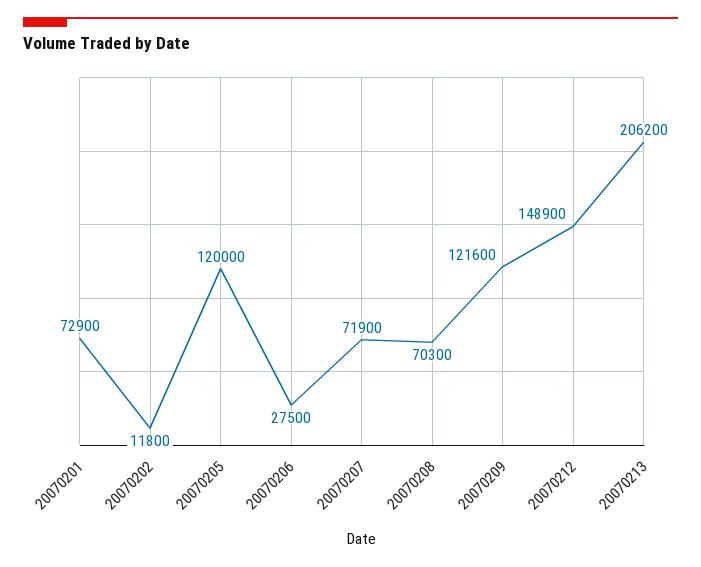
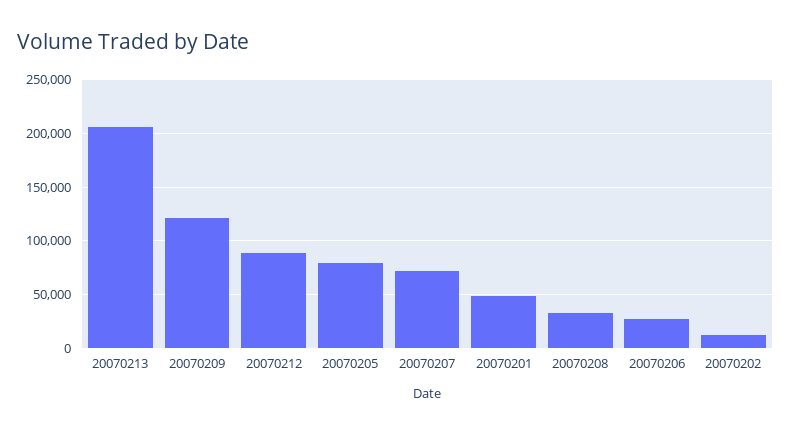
  {
-   "20070201": 72900,
+   "20070201": 50000,
    "20070202": 11800,
-   "20070205": 120000,
+   "20070205": 80000,
    "20070206": 27500,
    "20070207": 71900,
-   "20070208": 70300,
+   "20070208": 30000,
    "20070209": 121600,
-   "20070212": 148900,
+   "20070212": 90000,
    "20070213": 206200
  }

